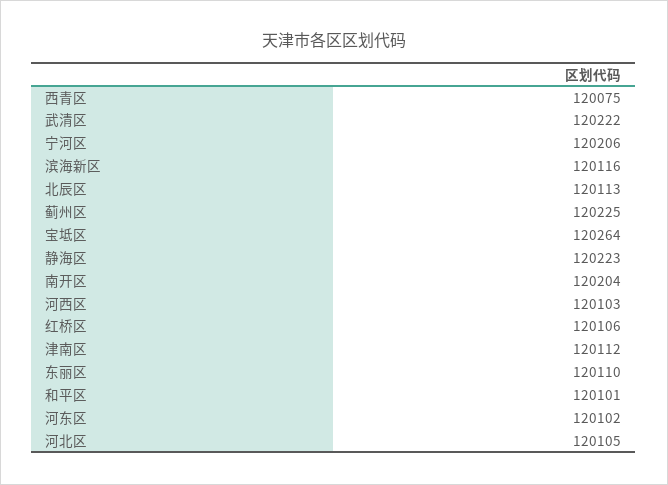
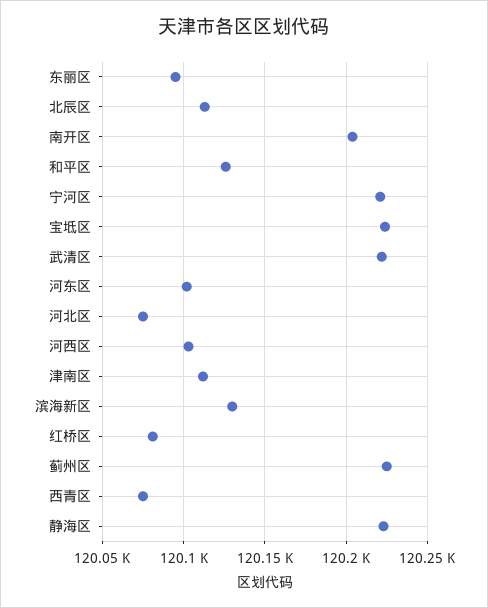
  {
    "西青区": 120075,
    "武清区": 120222,
-   "宁河区": 120206,
+   "宁河区": 120220,
-   "滨海新区": 120116,
+   "滨海新区": 120130,
    "北辰区": 120113,
    "蓟州区": 120225,
-   "宝坻区": 120264,
+   "宝坻区": 120225,
    "静海区": 120223,
    "南开区": 120204,
    "河西区": 120103,
-   "红桥区": 120106,
+   "红桥区": 120080,
    "津南区": 120112,
-   "东丽区": 120110,
+   "东丽区": 120095,
-   "和平区": 120101,
+   "和平区": 120125,
    "河东区": 120102,
-   "河北区": 120105
+   "河北区": 120075
  }

